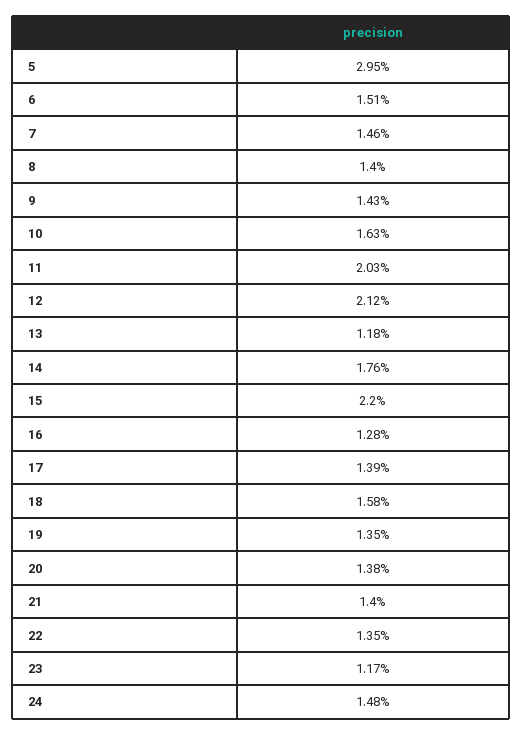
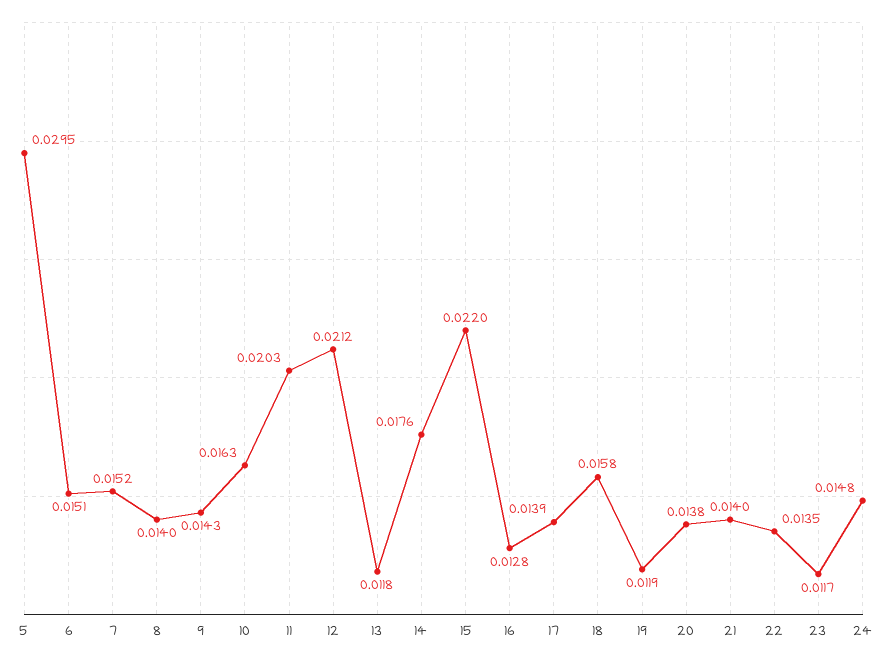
  {
    "5": 0.0295,
    "6": 0.0151,
-   "7": 0.0146,
+   "7": 0.0152,
    "8": 0.014,
    "9": 0.0143,
    "10": 0.0163,
    "11": 0.0203,
    "12": 0.0212,
    "13": 0.0118,
    "14": 0.0176,
    "15": 0.022,
    "16": 0.0128,
    "17": 0.0139,
    "18": 0.0158,
-   "19": 0.0135,
+   "19": 0.0119,
    "20": 0.0138,
    "21": 0.014,
    "22": 0.0135,
    "23": 0.0117,
    "24": 0.0148
  }

